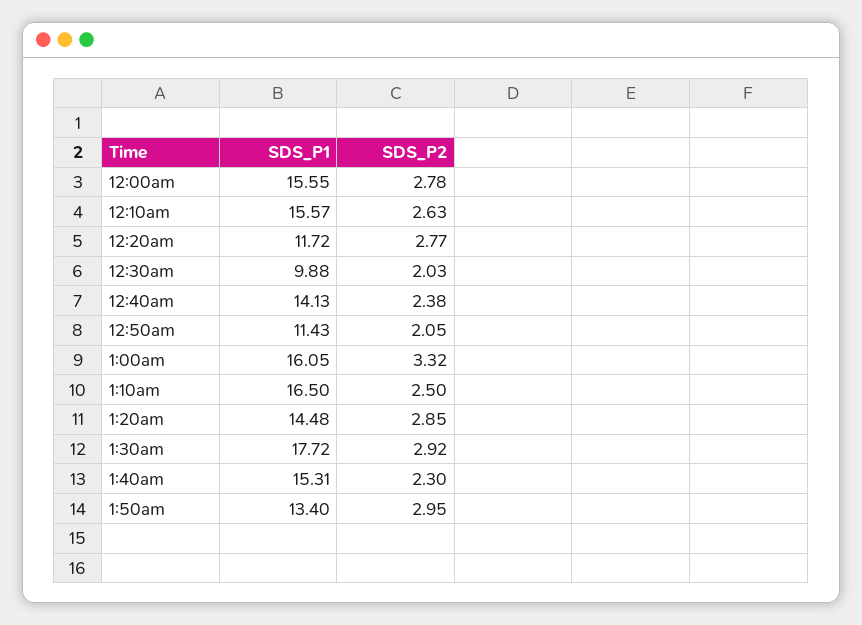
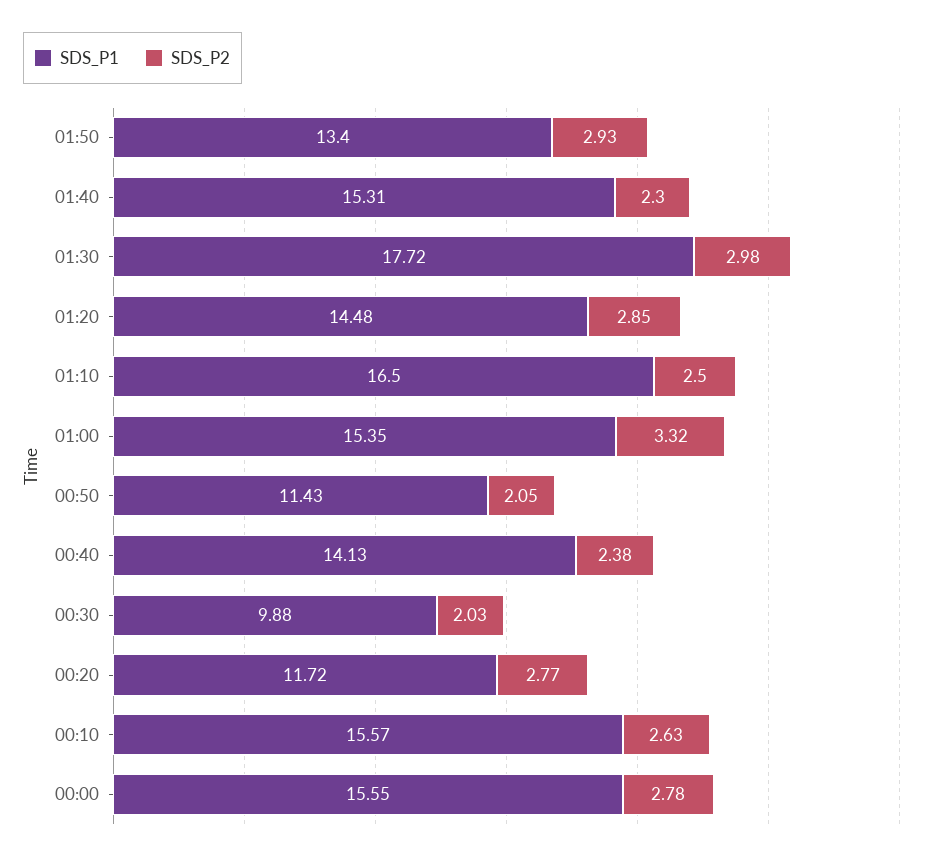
  {
    "SDS_P1": {
      "12:00am": 15.55,
      "12:10am": 15.57,
      "12:20am": 11.72,
      "12:30am": 9.88,
      "12:40am": 14.13,
      "12:50am": 11.43,
-     "1:00am": 16.05,
+     "1:00am": 15.35,
      "1:10am": 16.5,
      "1:20am": 14.48,
      "1:30am": 17.72,
      "1:40am": 15.31,
      "1:50am": 13.4
    },
    "SDS_P2": {
      "12:00am": 2.78,
      "12:10am": 2.63,
      "12:20am": 2.77,
      "12:30am": 2.03,
      "12:40am": 2.38,
      "12:50am": 2.05,
      "1:00am": 3.32,
      "1:10am": 2.5,
      "1:20am": 2.85,
-     "1:30am": 2.92,
+     "1:30am": 2.98,
      "1:40am": 2.3,
-     "1:50am": 2.95
+     "1:50am": 2.93
    }
  }

